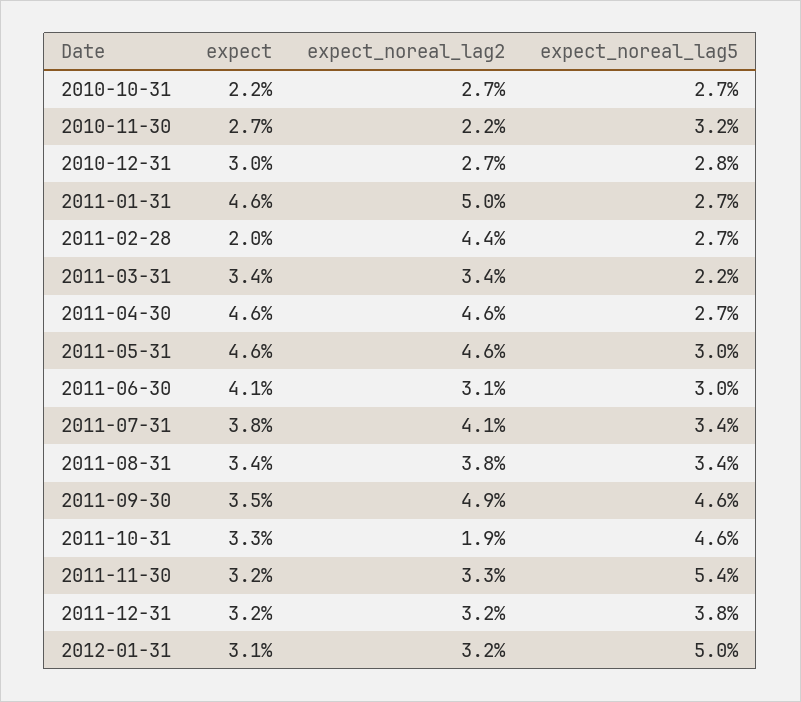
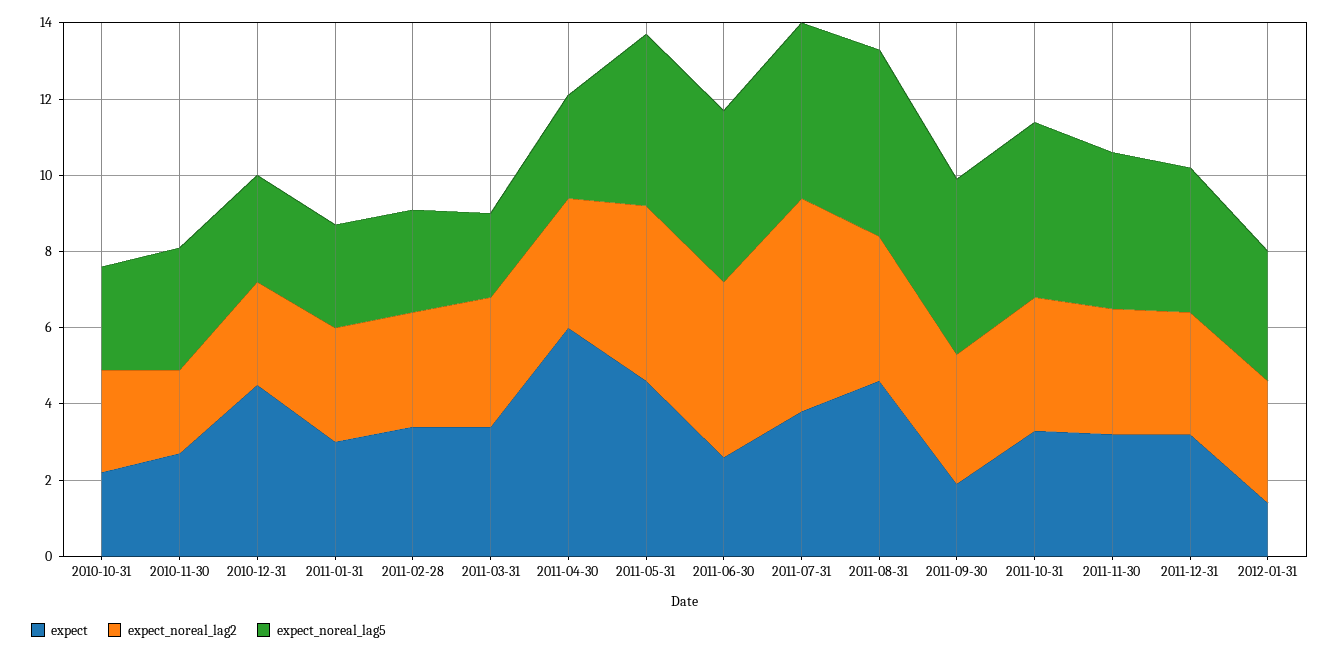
  {
    "expect": {
      "2010-10-31": 2.2,
      "2010-11-30": 2.7,
-     "2010-12-31": 3,
+     "2010-12-31": 4.5,
-     "2011-01-31": 4.6,
+     "2011-01-31": 3,
-     "2011-02-28": 2,
+     "2011-02-28": 3.5,
      "2011-03-31": 3.4,
-     "2011-04-30": 4.6,
+     "2011-04-30": 6,
      "2011-05-31": 4.6,
-     "2011-06-30": 4.1,
+     "2011-06-30": 2.5,
      "2011-07-31": 3.8,
-     "2011-08-31": 3.4,
+     "2011-08-31": 4.5,
-     "2011-09-30": 3.5,
+     "2011-09-30": 2,
      "2011-10-31": 3.3,
      "2011-11-30": 3.2,
      "2011-12-31": 3.2,
-     "2012-01-31": 3.1
+     "2012-01-31": 1.5
    },
    "expect_noreal_lag2": {
      "2010-10-31": 2.7,
      "2010-11-30": 2.2,
      "2010-12-31": 2.7,
-     "2011-01-31": 5,
+     "2011-01-31": 3,
-     "2011-02-28": 4.4,
+     "2011-02-28": 3,
      "2011-03-31": 3.4,
-     "2011-04-30": 4.6,
+     "2011-04-30": 3.5,
      "2011-05-31": 4.6,
-     "2011-06-30": 3.1,
+     "2011-06-30": 4.5,
-     "2011-07-31": 4.1,
+     "2011-07-31": 5.5,
      "2011-08-31": 3.8,
-     "2011-09-30": 4.9,
+     "2011-09-30": 3.5,
-     "2011-10-31": 1.9,
+     "2011-10-31": 3.5,
      "2011-11-30": 3.3,
      "2011-12-31": 3.2,
      "2012-01-31": 3.2
    },
    "expect_noreal_lag5": {
      "2010-10-31": 2.7,
      "2010-11-30": 3.2,
      "2010-12-31": 2.8,
      "2011-01-31": 2.7,
      "2011-02-28": 2.7,
      "2011-03-31": 2.2,
      "2011-04-30": 2.7,
-     "2011-05-31": 3,
+     "2011-05-31": 4.5,
-     "2011-06-30": 3,
+     "2011-06-30": 4.5,
-     "2011-07-31": 3.4,
+     "2011-07-31": 4.5,
-     "2011-08-31": 3.4,
+     "2011-08-31": 5,
      "2011-09-30": 4.6,
      "2011-10-31": 4.6,
-     "2011-11-30": 5.4,
+     "2011-11-30": 4,
      "2011-12-31": 3.8,
-     "2012-01-31": 5
+     "2012-01-31": 3.5
    }
  }

